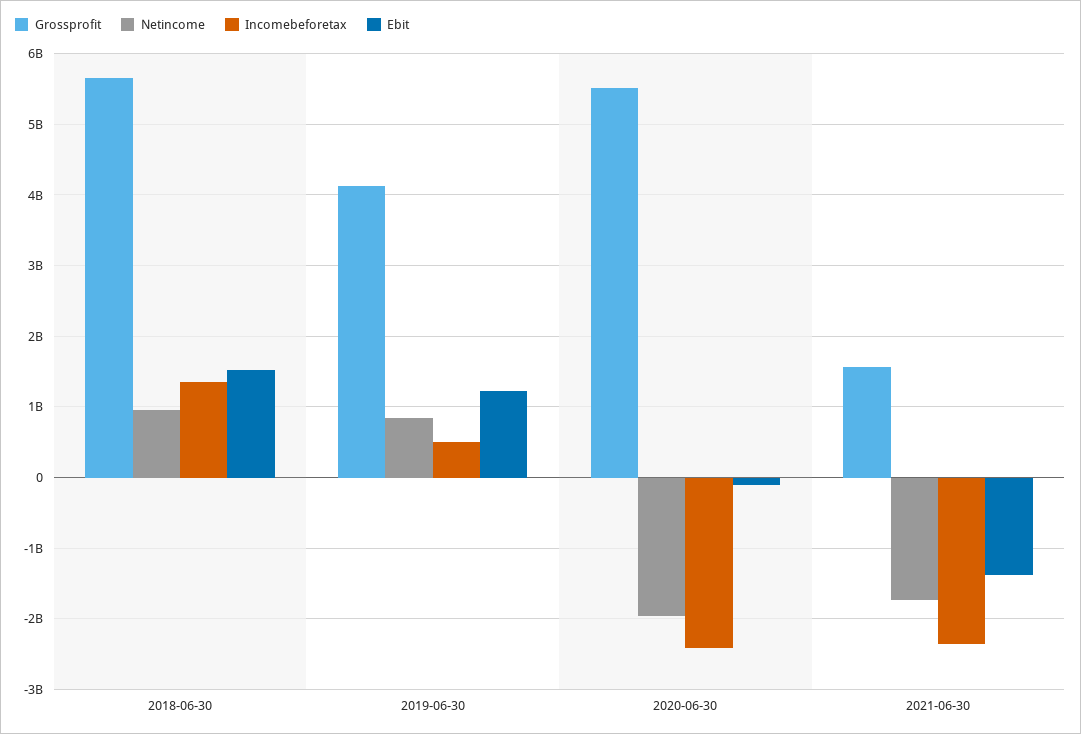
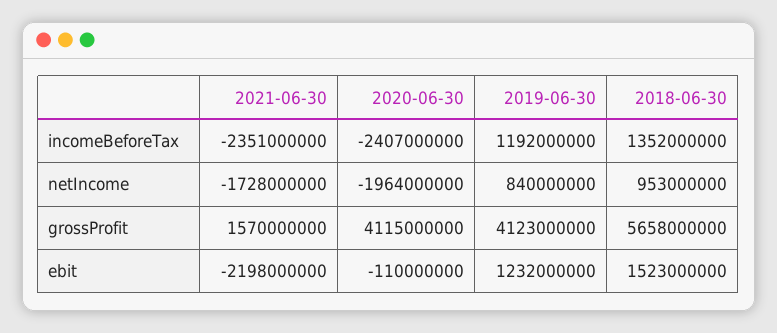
  {
    "Grossprofit": {
      "2018-06-30": 5658000000,
      "2019-06-30": 4123000000,
-     "2020-06-30": 5500000000,
+     "2020-06-30": 4115000000,
      "2021-06-30": 1570000000
    },
    "Netincome": {
      "2018-06-30": 953000000,
      "2019-06-30": 840000000,
      "2020-06-30": -1964000000,
      "2021-06-30": -1728000000
    },
    "Incomebeforetax": {
      "2018-06-30": 1352000000,
-     "2019-06-30": 500000000,
+     "2019-06-30": 1192000000,
      "2020-06-30": -2407000000,
      "2021-06-30": -2351000000
    },
    "Ebit": {
      "2018-06-30": 1523000000,
      "2019-06-30": 1232000000,
      "2020-06-30": -110000000,
-     "2021-06-30": -1400000000
+     "2021-06-30": -2198000000
    }
  }

